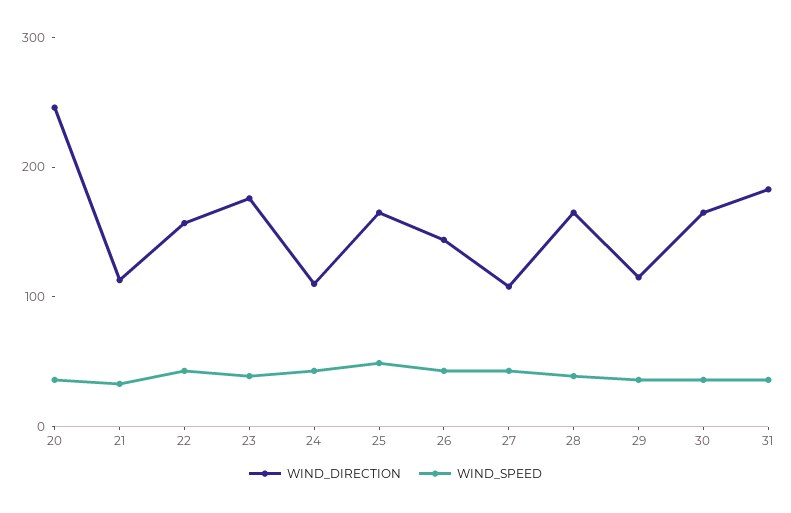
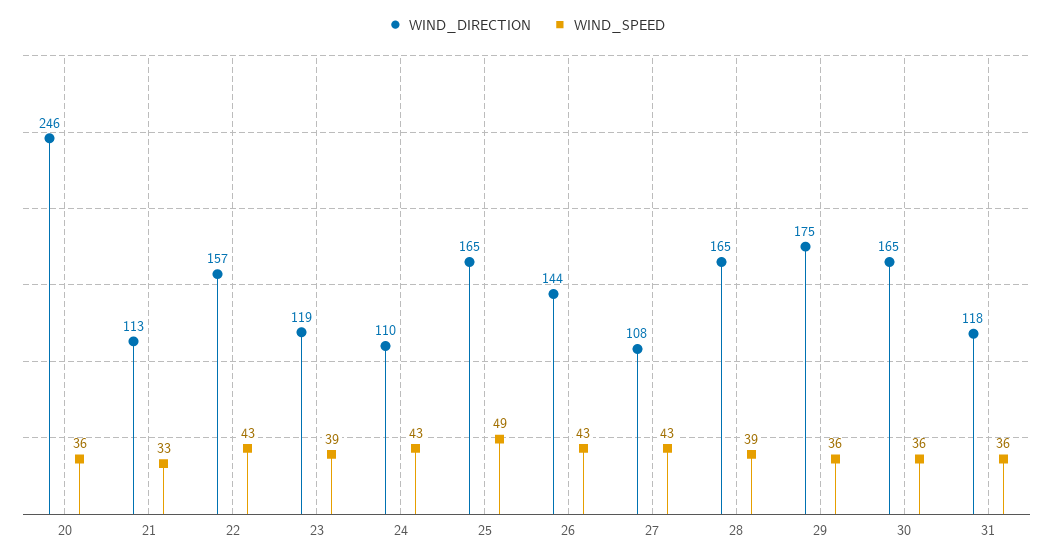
  {
    "WIND_DIRECTION": {
      "20": 246,
      "21": 113,
      "22": 157,
-     "23": 180,
+     "23": 119,
      "24": 110,
      "25": 165,
      "26": 144,
      "27": 108,
      "28": 165,
-     "29": 120,
+     "29": 175,
      "30": 165,
-     "31": 180
+     "31": 118
    },
    "WIND_SPEED": {
      "20": 36,
      "21": 33,
      "22": 43,
      "23": 39,
      "24": 43,
      "25": 49,
      "26": 43,
      "27": 43,
      "28": 39,
      "29": 36,
      "30": 36,
      "31": 36
    }
  }

